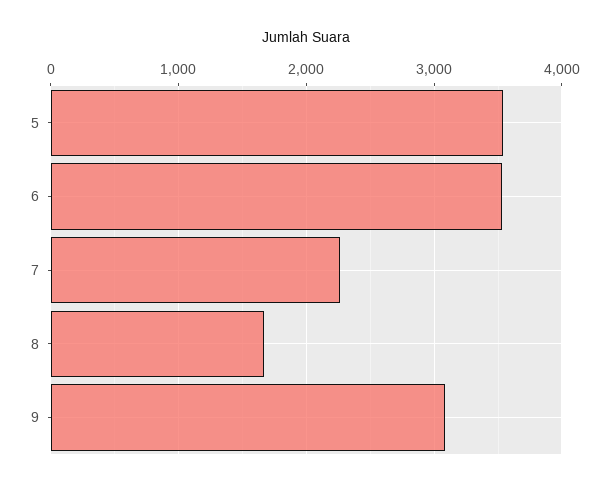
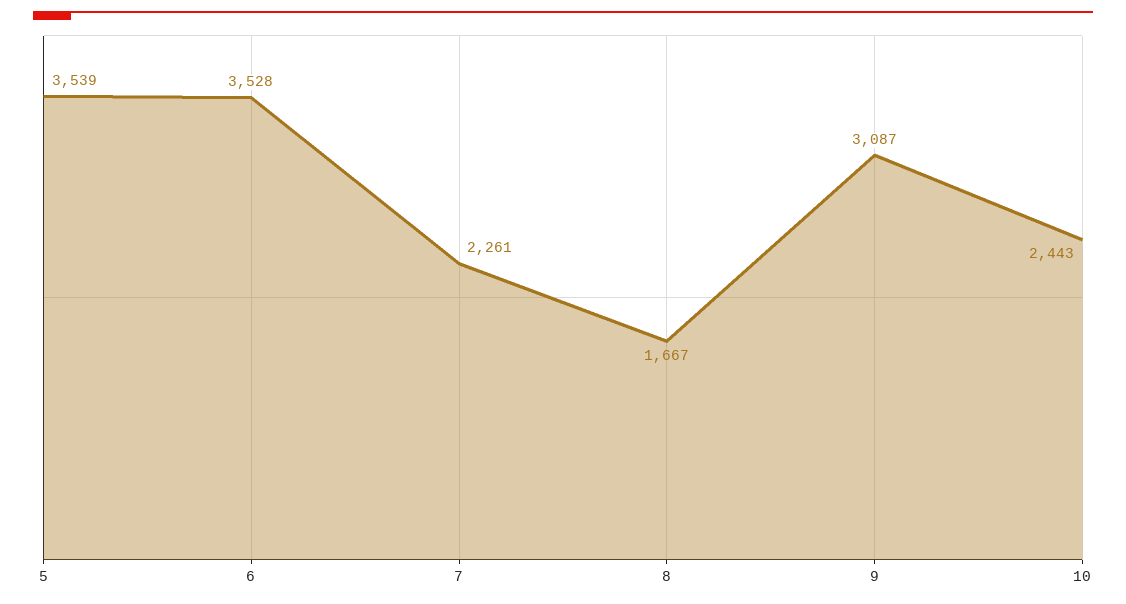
  {
    "5": 3539,
    "6": 3528,
    "7": 2261,
    "8": 1667,
-   "9": 3087
+   "9": 3087,
+   "10": 2443
  }

